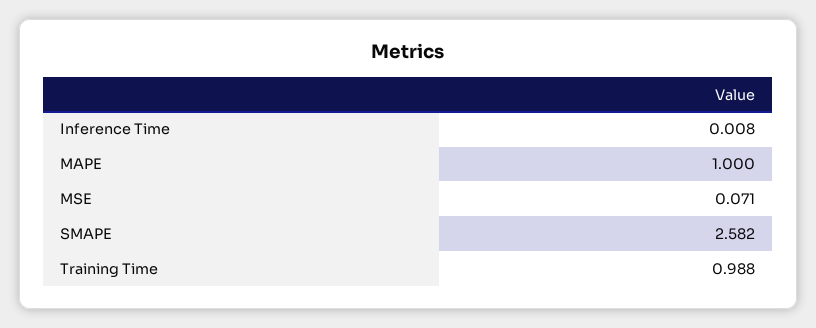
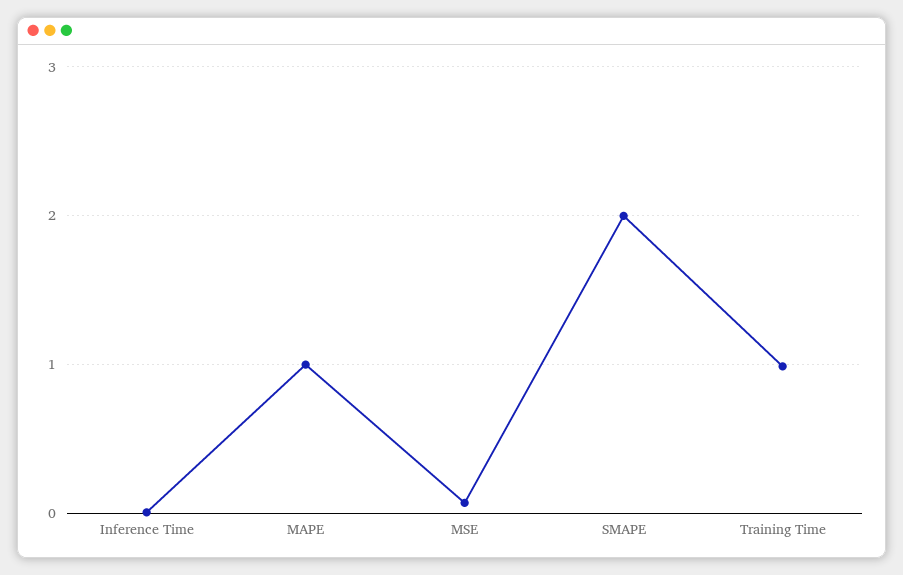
  {
    "Inference Time": 0.008,
    "MAPE": 1,
    "MSE": 0.071,
-   "SMAPE": 2.582,
+   "SMAPE": 2,
    "Training Time": 0.988
  }

